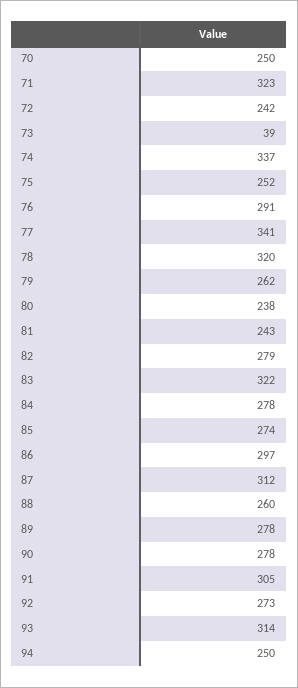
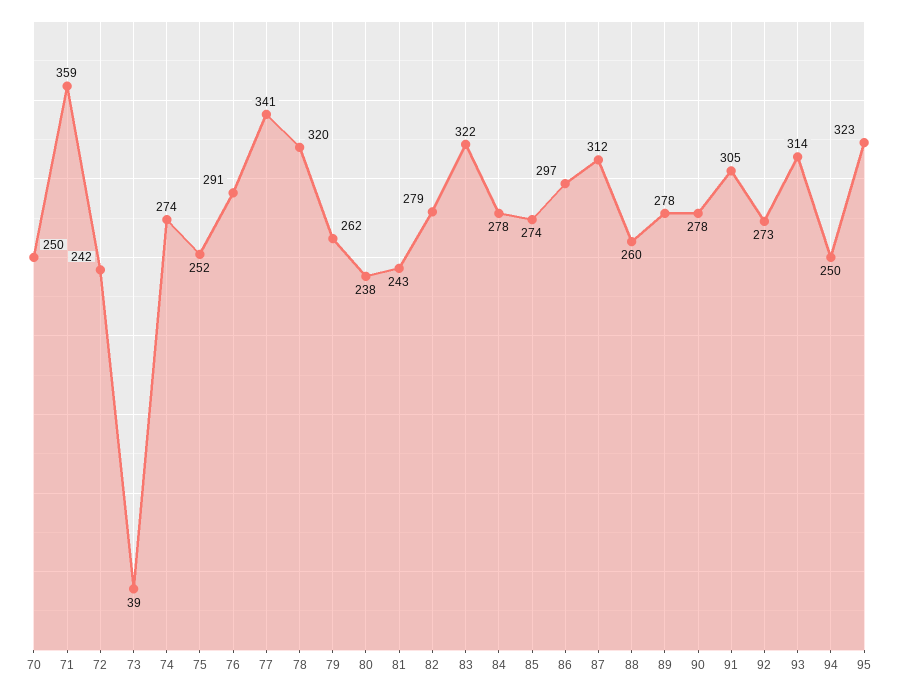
  {
    "70": 250,
-   "71": 323,
+   "71": 359,
    "72": 242,
    "73": 39,
-   "74": 337,
+   "74": 274,
    "75": 252,
    "76": 291,
    "77": 341,
    "78": 320,
    "79": 262,
    "80": 238,
    "81": 243,
    "82": 279,
    "83": 322,
    "84": 278,
    "85": 274,
    "86": 297,
    "87": 312,
    "88": 260,
    "89": 278,
    "90": 278,
    "91": 305,
    "92": 273,
    "93": 314,
-   "94": 250
+   "94": 250,
+   "95": 323
  }

